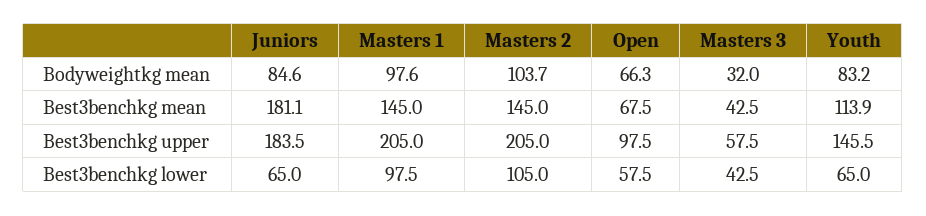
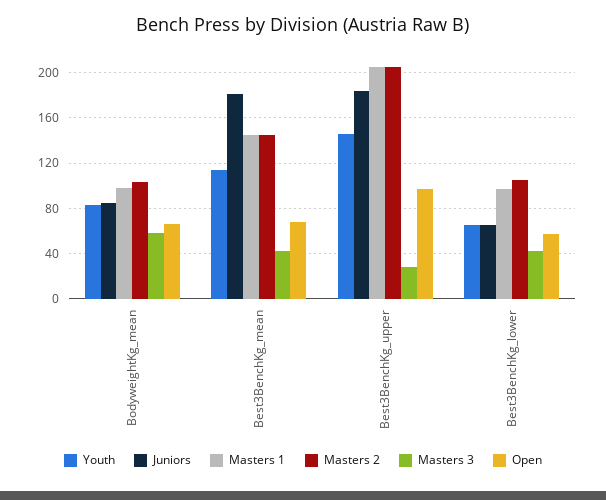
  {
    "Juniors": {
      "Bodyweightkg mean": 84.6,
      "Best3benchkg mean": 181.1,
      "Best3benchkg upper": 183.5,
      "Best3benchkg lower": 65
    },
    "Masters 1": {
      "Bodyweightkg mean": 97.6,
      "Best3benchkg mean": 145,
      "Best3benchkg upper": 205,
      "Best3benchkg lower": 97.5
    },
    "Masters 2": {
      "Bodyweightkg mean": 103.7,
      "Best3benchkg mean": 145,
      "Best3benchkg upper": 205,
      "Best3benchkg lower": 105
    },
    "Open": {
      "Bodyweightkg mean": 66.3,
      "Best3benchkg mean": 67.5,
      "Best3benchkg upper": 97.5,
      "Best3benchkg lower": 57.5
    },
    "Masters 3": {
-     "Bodyweightkg mean": 32,
+     "Bodyweightkg mean": 60,
      "Best3benchkg mean": 42.5,
-     "Best3benchkg upper": 57.5,
+     "Best3benchkg upper": 30,
      "Best3benchkg lower": 42.5
    },
    "Youth": {
      "Bodyweightkg mean": 83.2,
      "Best3benchkg mean": 113.9,
      "Best3benchkg upper": 145.5,
      "Best3benchkg lower": 65
    }
  }

